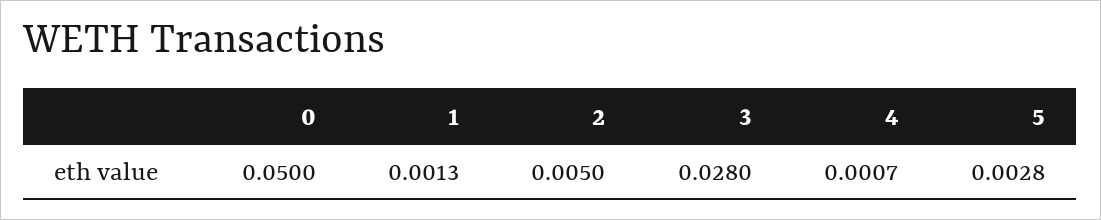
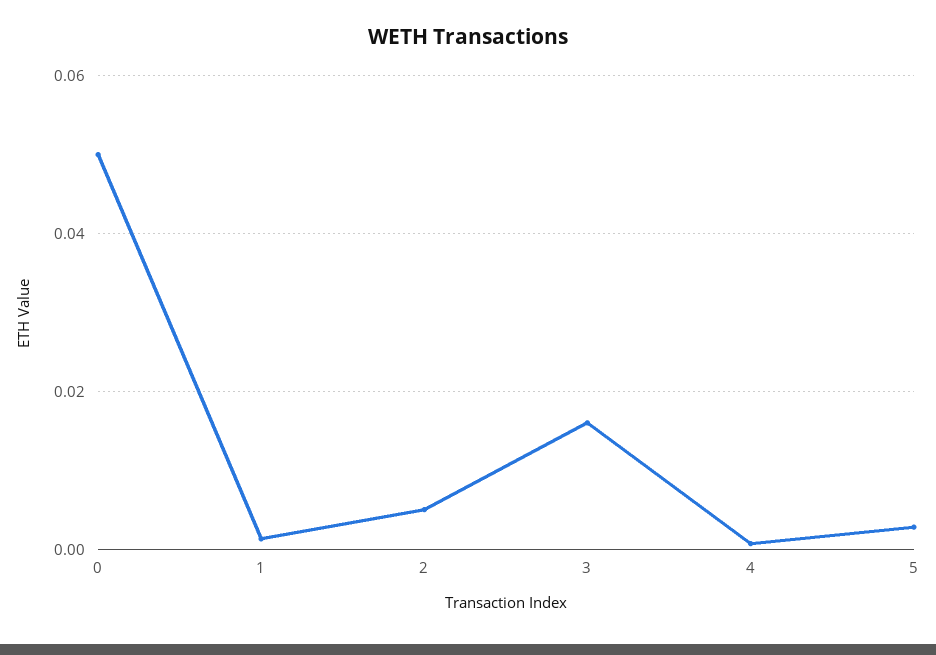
  {
    "0": 0.05,
    "1": 0.0013,
    "2": 0.005,
-   "3": 0.028,
+   "3": 0.016,
    "4": 0.0007,
    "5": 0.0028
  }

